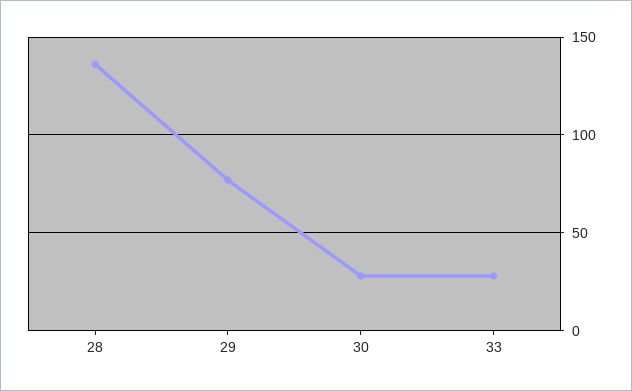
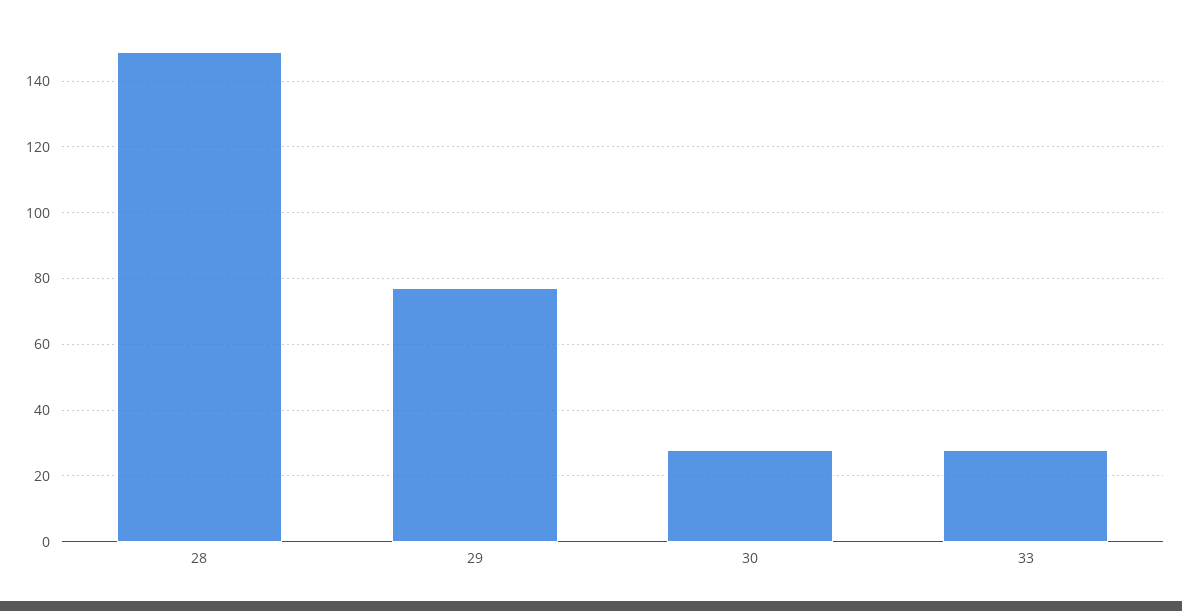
  {
-   "28": 135,
+   "28": 150,
    "29": 75,
    "30": 30,
    "33": 30
  }

